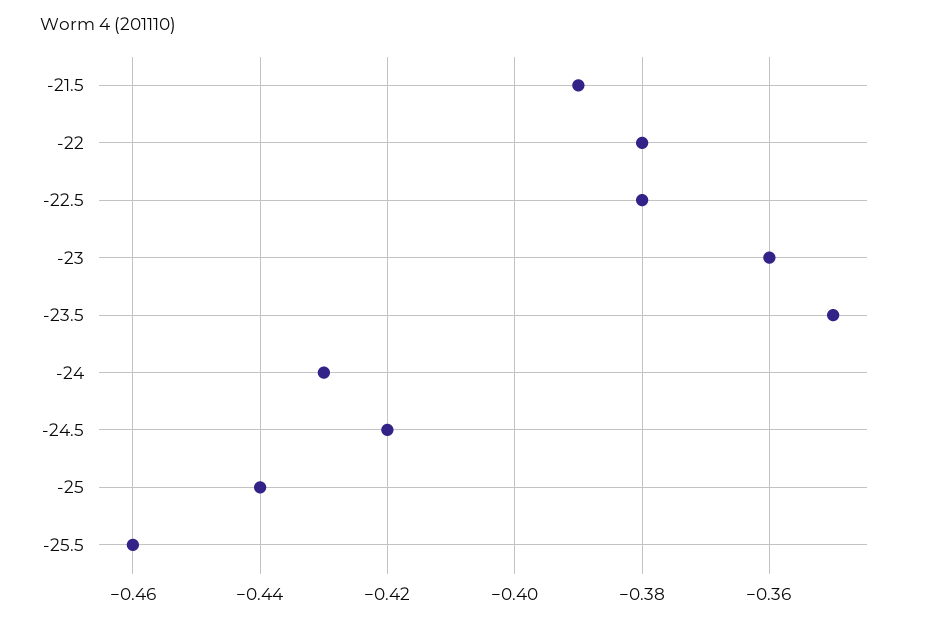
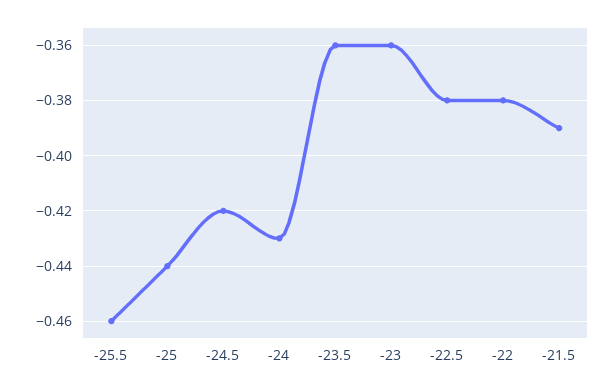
  {
    "-21.5": -0.39,
    "-22": -0.38,
    "-22.5": -0.38,
    "-23": -0.36,
-   "-23.5": -0.35,
+   "-23.5": -0.36,
    "-24": -0.43,
    "-24.5": -0.42,
    "-25": -0.44,
    "-25.5": -0.46
  }

